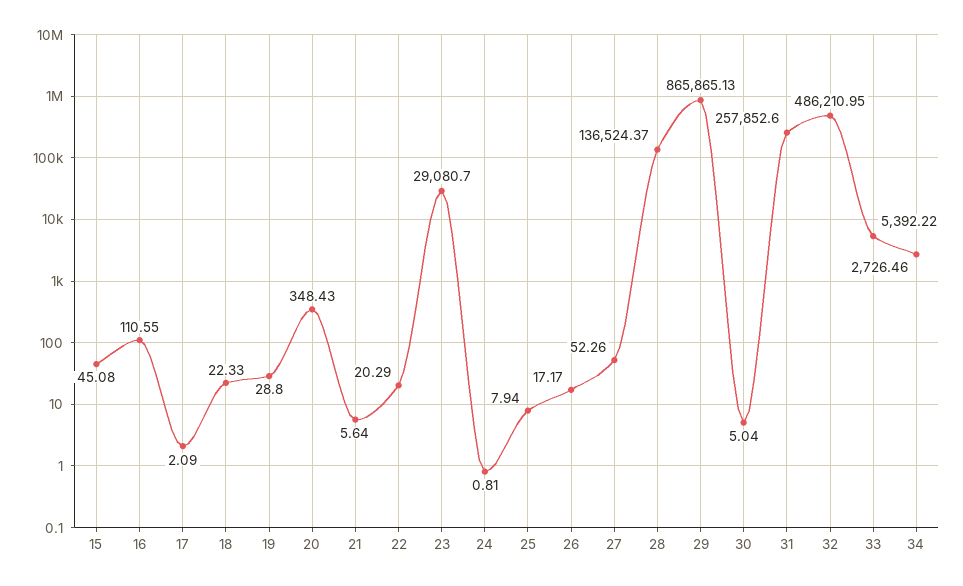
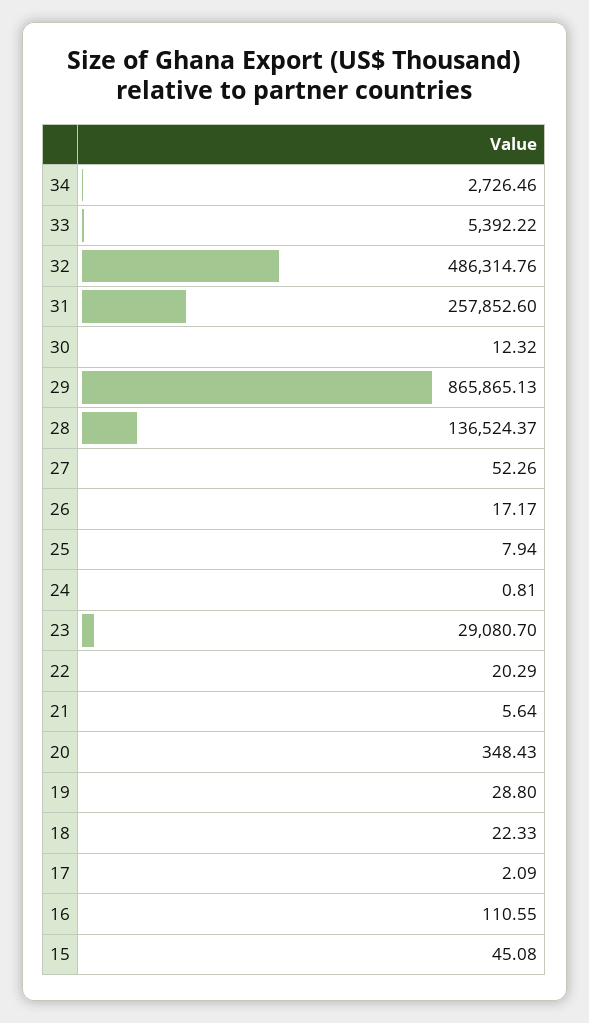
  {
    "15": 45.08,
    "16": 110.55,
    "17": 2.09,
    "18": 22.33,
    "19": 28.8,
    "20": 348.43,
    "21": 5.64,
    "22": 20.29,
    "23": 29080.7,
    "24": 0.81,
    "25": 7.94,
    "26": 17.17,
    "27": 52.26,
    "28": 136524.37,
    "29": 865865.13,
-   "30": 5.04,
+   "30": 12.32,
    "31": 257852.6,
-   "32": 486210.95,
+   "32": 486314.76,
    "33": 5392.22,
    "34": 2726.46
  }

